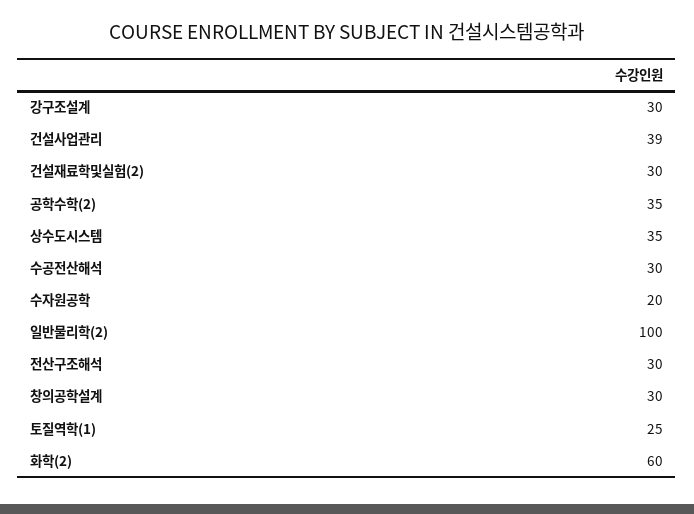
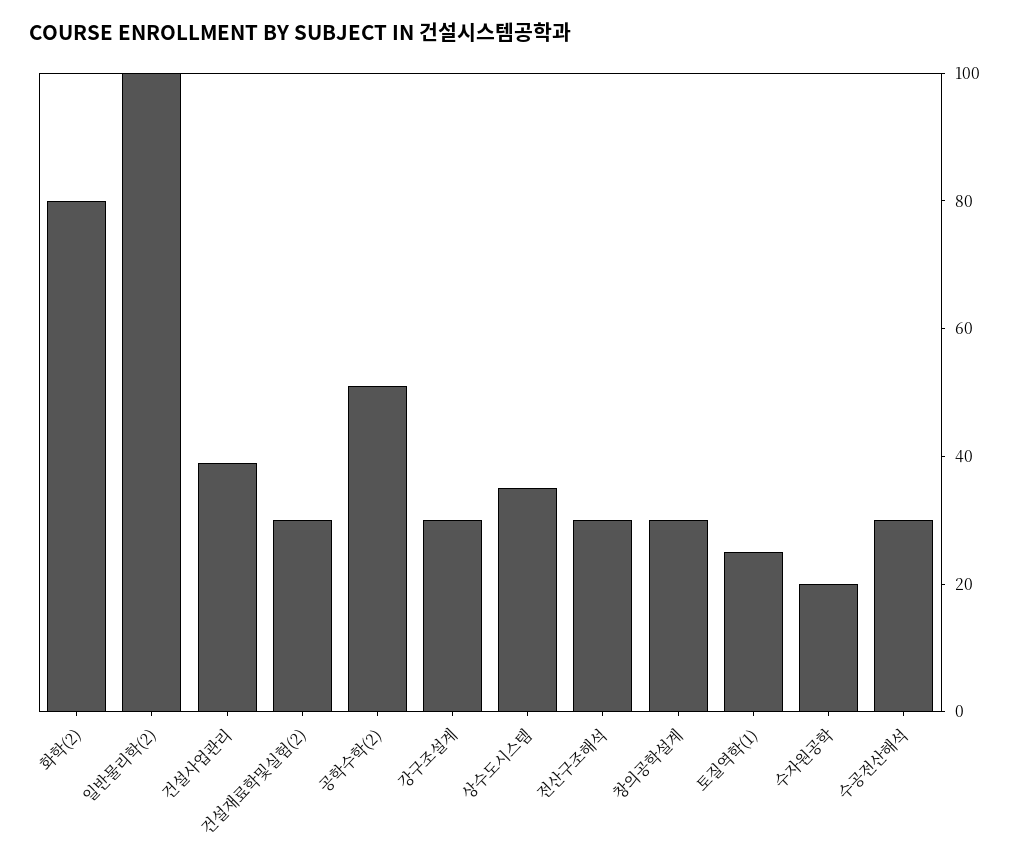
  {
    "강구조설계": 30,
    "건설사업관리": 39,
    "건설재료학및실험(2)": 30,
-   "공학수학(2)": 35,
+   "공학수학(2)": 50,
    "상수도시스템": 35,
    "수공전산해석": 30,
    "수자원공학": 20,
    "일반물리학(2)": 100,
    "전산구조해석": 30,
    "창의공학설계": 30,
    "토질역학(1)": 25,
-   "화학(2)": 60
+   "화학(2)": 80
  }

